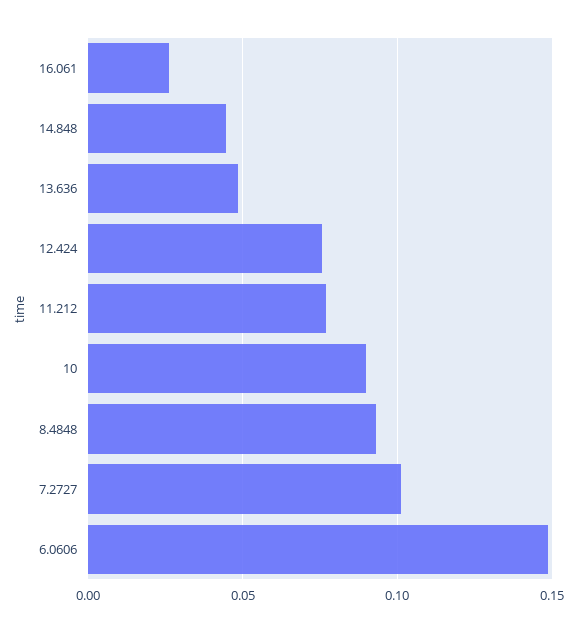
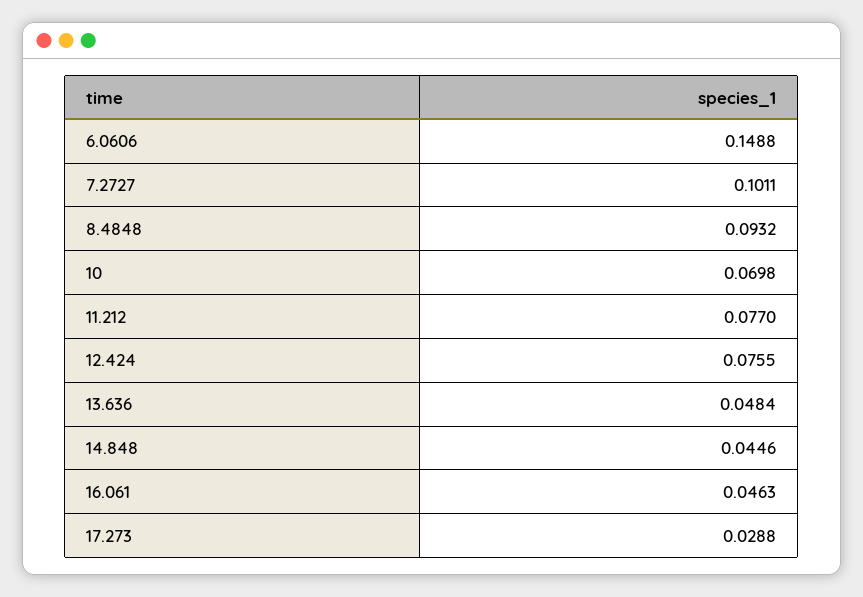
  {
-   "16.061": 0.025,
+   "16.061": 0.0463,
    "14.848": 0.0446,
    "13.636": 0.0484,
    "12.424": 0.0755,
    "11.212": 0.077,
-   "10": 0.09,
+   "10": 0.0698,
    "8.4848": 0.0932,
    "7.2727": 0.1011,
-   "6.0606": 0.1488
+   "6.0606": 0.1488,
+   "17.273": 0.0288
  }

